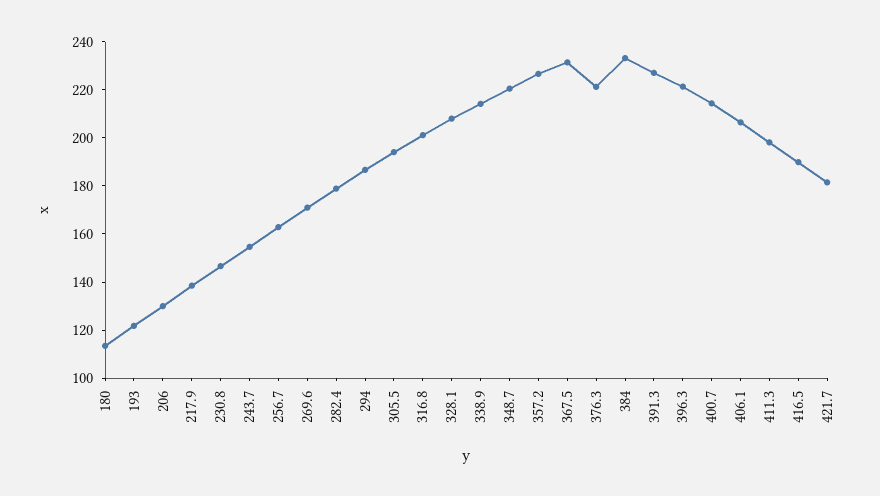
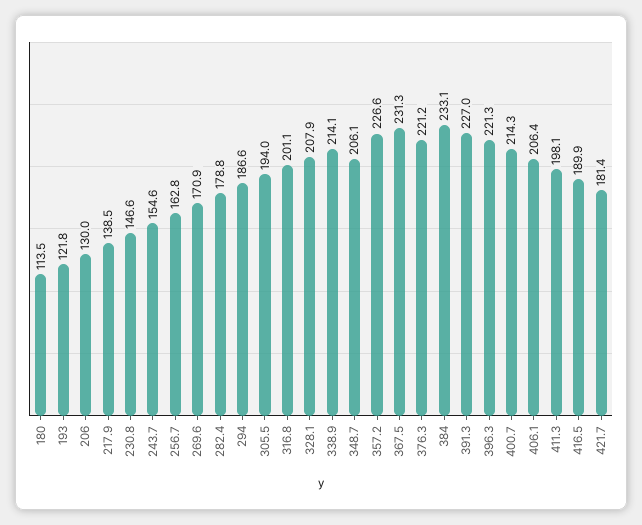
  {
    "180": 113.5,
    "193": 121.8,
    "206": 130,
    "217.9": 138.5,
    "230.8": 146.6,
    "243.7": 154.6,
    "256.7": 162.8,
    "269.6": 170.9,
    "282.4": 178.8,
    "294": 186.6,
    "305.5": 194,
    "316.8": 201.1,
    "328.1": 207.9,
    "338.9": 214.1,
-   "348.7": 220,
+   "348.7": 206.1,
    "357.2": 226.6,
    "367.5": 231.3,
    "376.3": 221.2,
    "384": 233.1,
    "391.3": 227,
    "396.3": 221.3,
    "400.7": 214.3,
    "406.1": 206.4,
    "411.3": 198.1,
    "416.5": 189.9,
    "421.7": 181.4
  }

